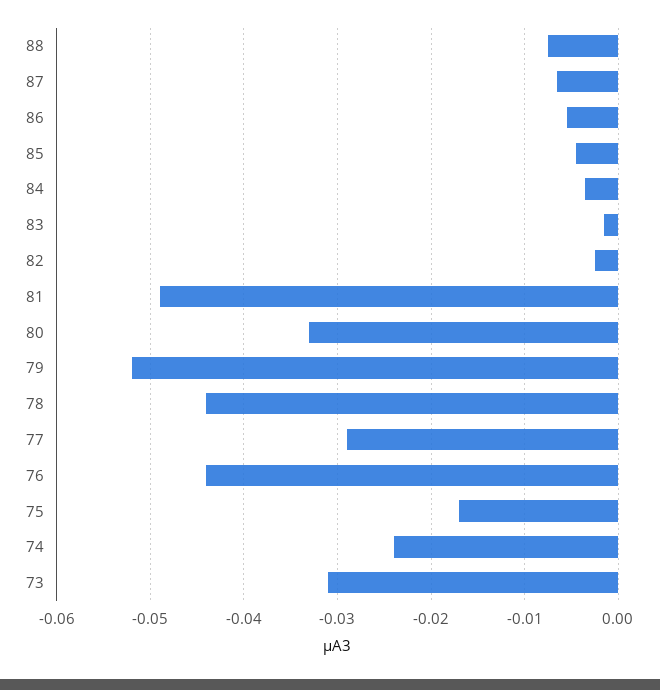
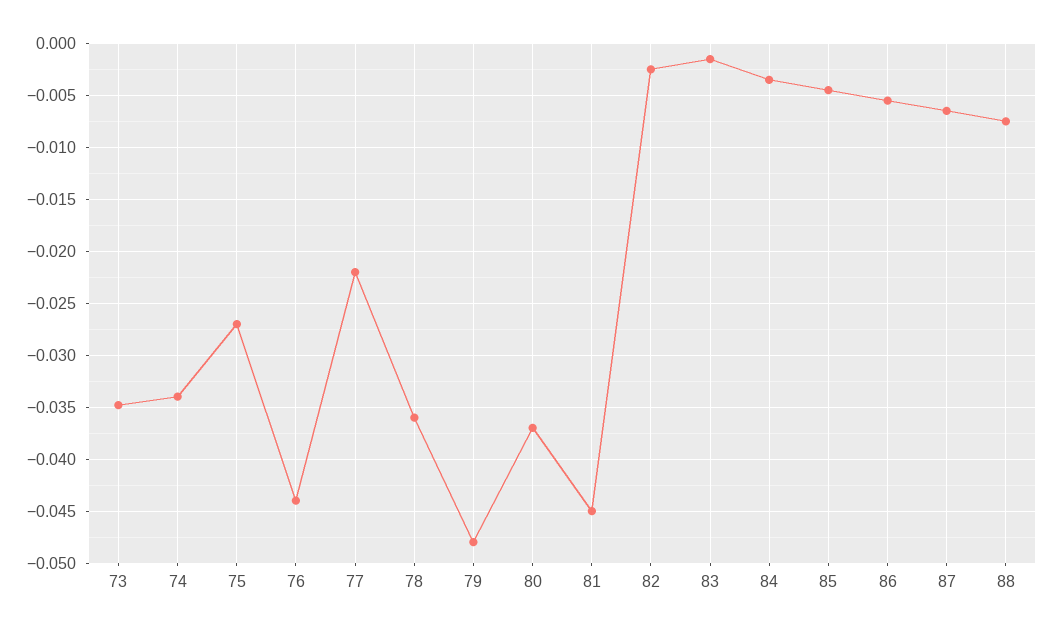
  {
    "88": -0.008,
    "87": -0.007,
    "86": -0.006,
    "85": -0.005,
    "84": -0.004,
    "83": -0.002,
    "82": -0.003,
-   "81": -0.049,
+   "81": -0.045,
-   "80": -0.033,
+   "80": -0.037,
-   "79": -0.052,
+   "79": -0.048,
-   "78": -0.044,
+   "78": -0.036,
-   "77": -0.029,
+   "77": -0.022,
    "76": -0.044,
-   "75": -0.017,
+   "75": -0.027,
-   "74": -0.024,
+   "74": -0.034,
-   "73": -0.031
+   "73": -0.035
  }

